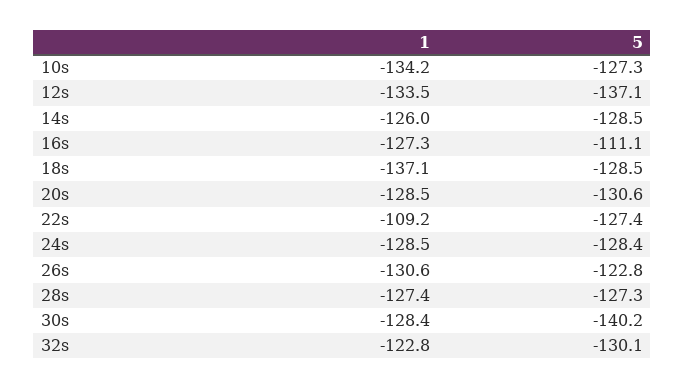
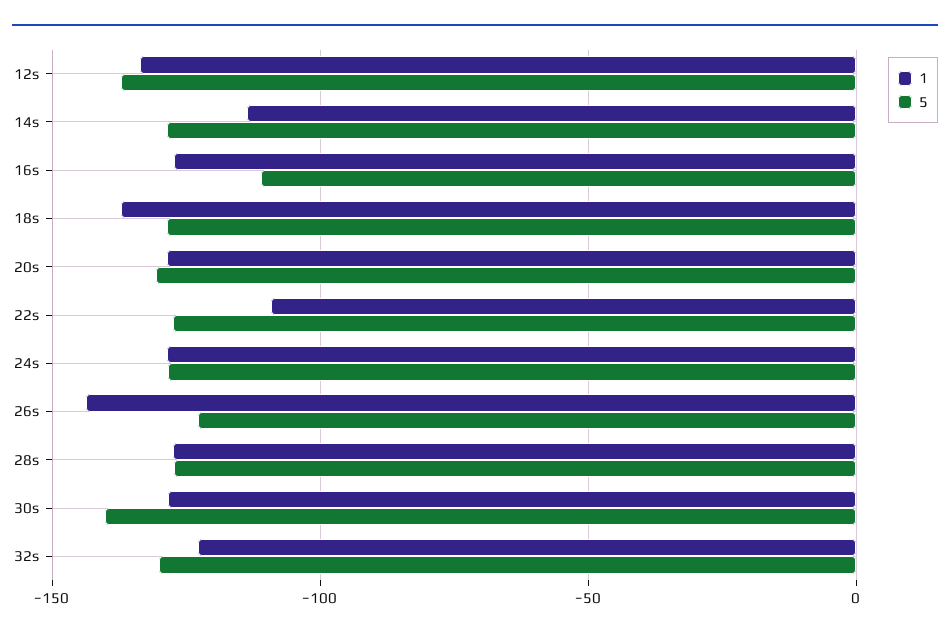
  {
    "1": {
-     "10s": -134.2,
      "12s": -133.5,
-     "14s": -126,
+     "14s": -115,
      "16s": -127.3,
      "18s": -137.1,
      "20s": -128.5,
      "22s": -109.2,
      "24s": -128.5,
-     "26s": -130.6,
+     "26s": -145,
      "28s": -127.4,
      "30s": -128.4,
      "32s": -122.8
    },
    "5": {
-     "10s": -127.3,
      "12s": -137.1,
      "14s": -128.5,
      "16s": -111.1,
      "18s": -128.5,
      "20s": -130.6,
      "22s": -127.4,
      "24s": -128.4,
      "26s": -122.8,
      "28s": -127.3,
      "30s": -140.2,
      "32s": -130.1
    }
  }

